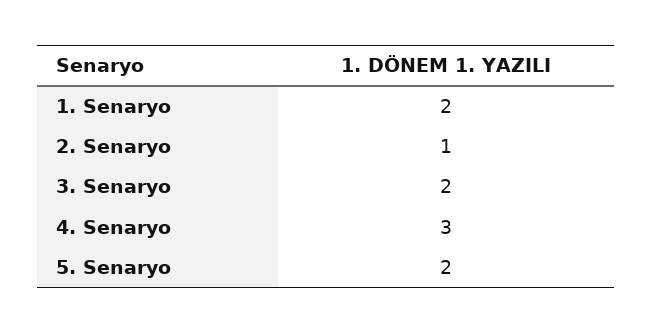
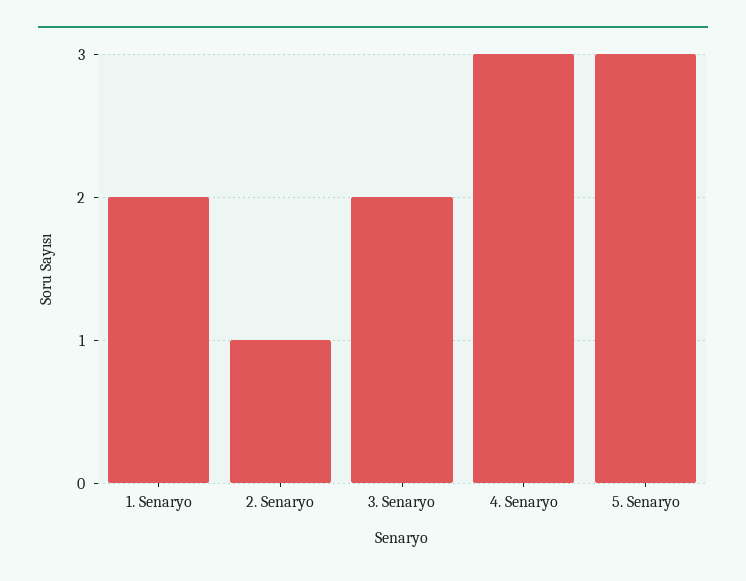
  {
    "1. Senaryo": 2,
    "2. Senaryo": 1,
    "3. Senaryo": 2,
    "4. Senaryo": 3,
-   "5. Senaryo": 2
+   "5. Senaryo": 3
  }

